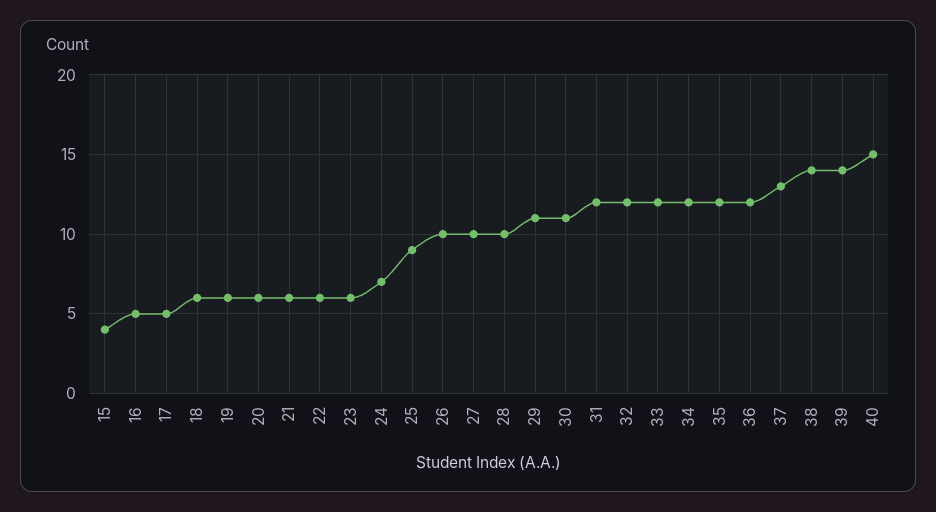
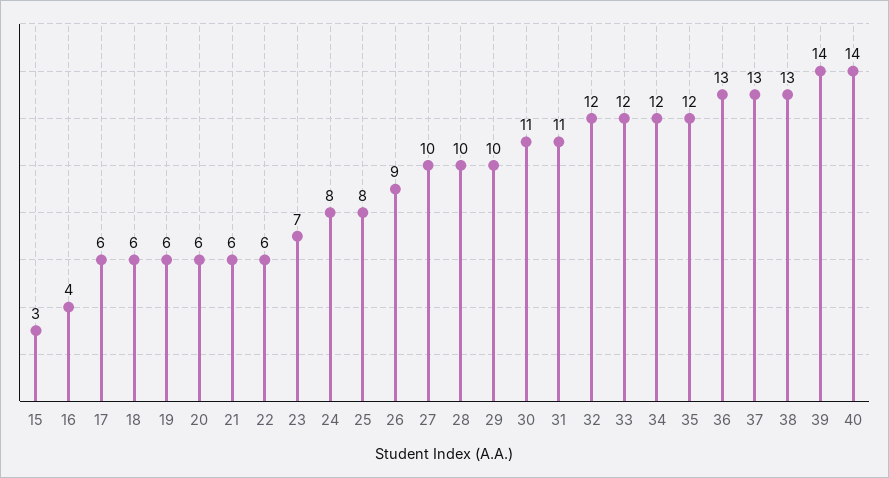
  {
-   "15": 4,
+   "15": 3,
-   "16": 5,
+   "16": 4,
-   "17": 5,
+   "17": 6,
    "18": 6,
    "19": 6,
    "20": 6,
    "21": 6,
    "22": 6,
-   "23": 6,
+   "23": 7,
-   "24": 7,
+   "24": 8,
-   "25": 9,
+   "25": 8,
-   "26": 10,
+   "26": 9,
    "27": 10,
    "28": 10,
-   "29": 11,
+   "29": 10,
    "30": 11,
-   "31": 12,
+   "31": 11,
    "32": 12,
    "33": 12,
    "34": 12,
    "35": 12,
-   "36": 12,
+   "36": 13,
    "37": 13,
-   "38": 14,
+   "38": 13,
    "39": 14,
-   "40": 15
+   "40": 14
  }

